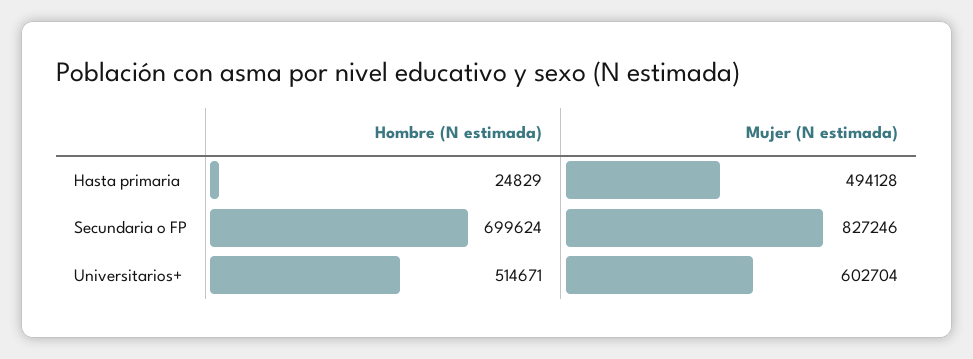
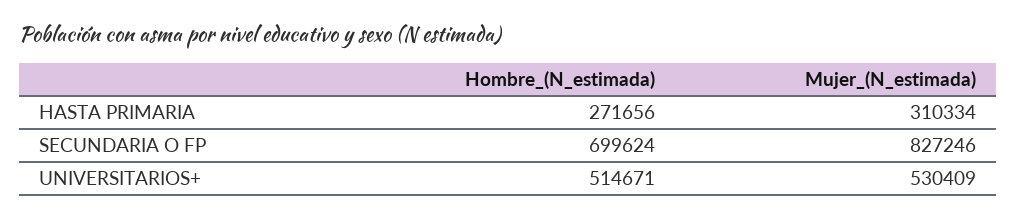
  {
    "Hombre (N estimada)": {
-     "Hasta primaria": 24829,
+     "Hasta primaria": 271656,
      "Secundaria o FP": 699624,
      "Universitarios+": 514671
    },
    "Mujer (N estimada)": {
-     "Hasta primaria": 494128,
+     "Hasta primaria": 310334,
      "Secundaria o FP": 827246,
-     "Universitarios+": 602704
+     "Universitarios+": 530409
    }
  }

